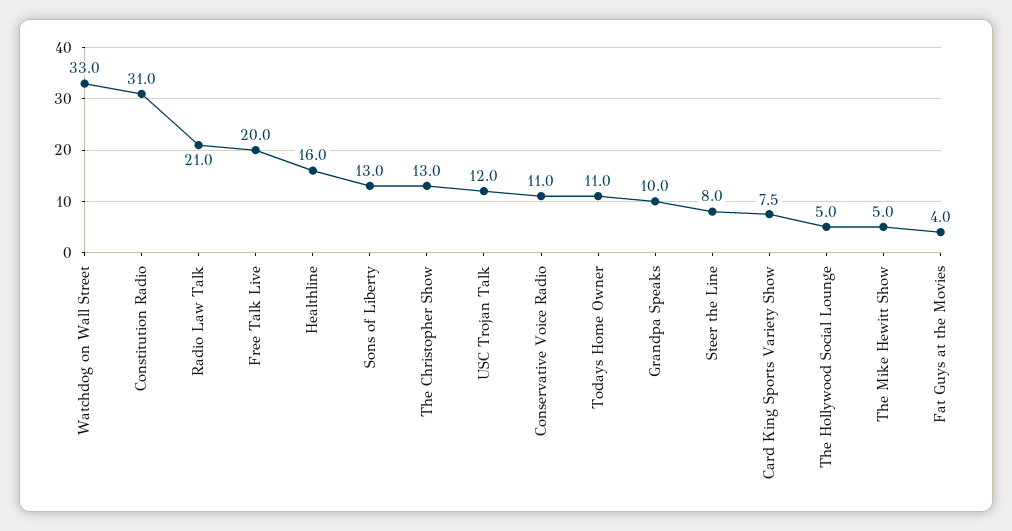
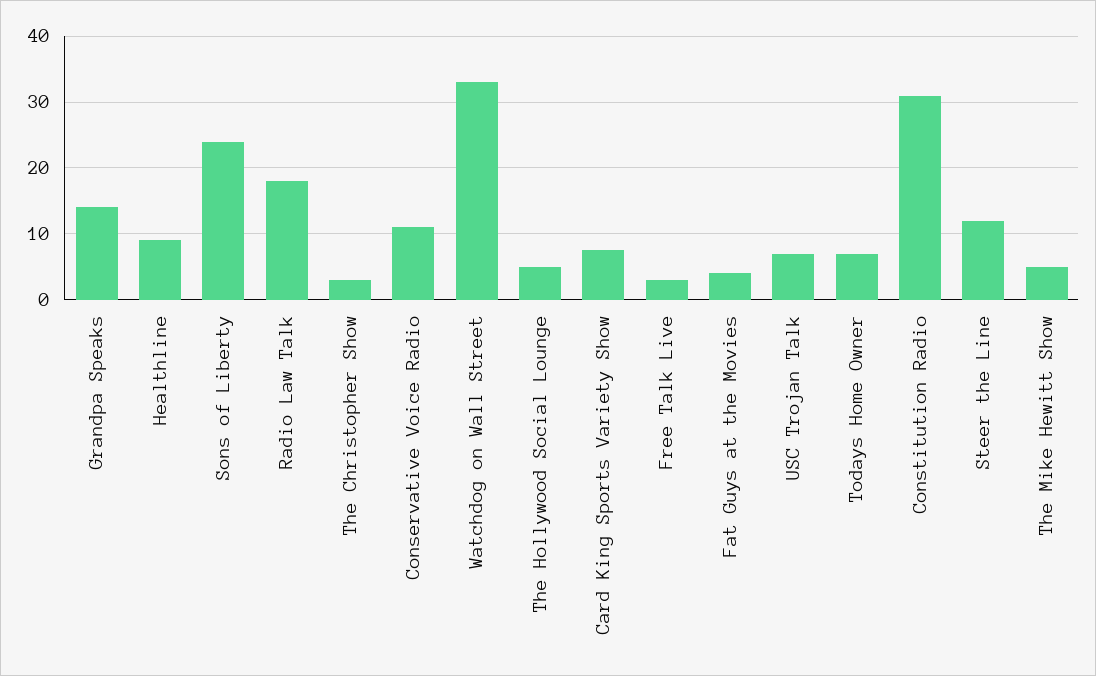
  {
    "Watchdog on Wall Street": 33,
    "Constitution Radio": 31,
-   "Radio Law Talk": 21,
+   "Radio Law Talk": 18,
-   "Free Talk Live": 20,
+   "Free Talk Live": 3,
-   "Healthline": 16,
+   "Healthline": 9,
-   "Sons of Liberty": 13,
+   "Sons of Liberty": 24,
-   "The Christopher Show": 13,
+   "The Christopher Show": 3,
-   "USC Trojan Talk": 12,
+   "USC Trojan Talk": 7,
    "Conservative Voice Radio": 11,
-   "Todays Home Owner": 11,
+   "Todays Home Owner": 7,
-   "Grandpa Speaks": 10,
+   "Grandpa Speaks": 14,
-   "Steer the Line": 8,
+   "Steer the Line": 12,
    "Card King Sports Variety Show": 7.5,
    "The Hollywood Social Lounge": 5,
    "The Mike Hewitt Show": 5,
    "Fat Guys at the Movies": 4
  }

